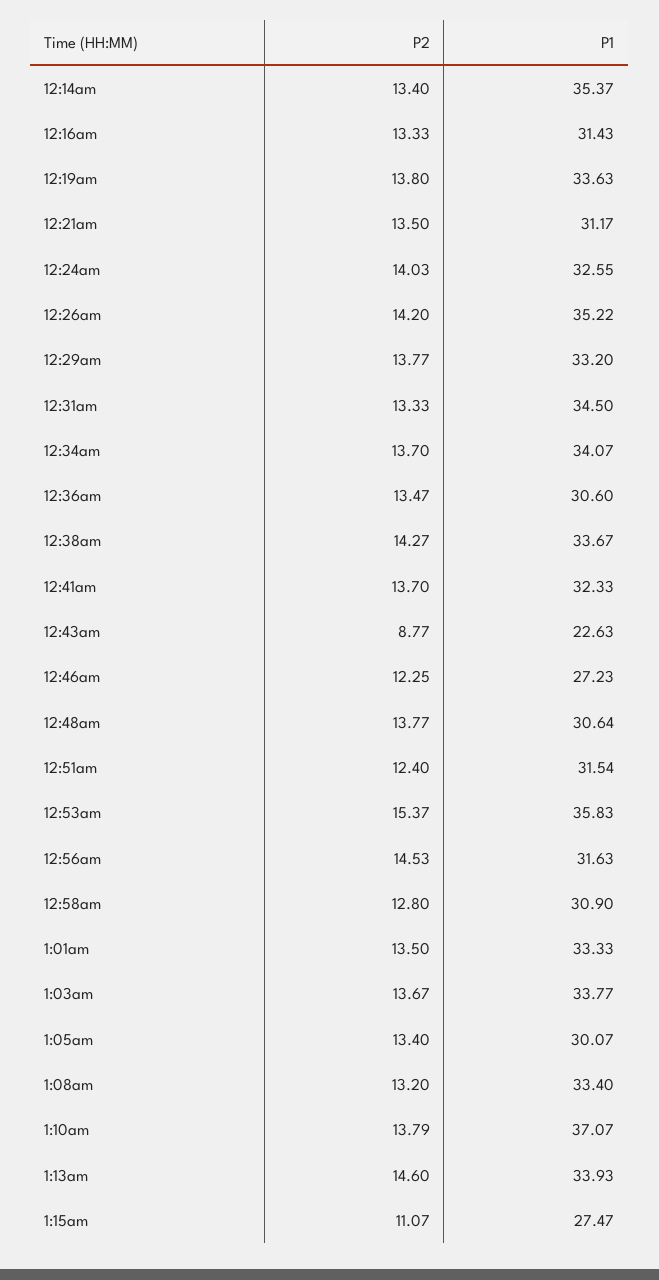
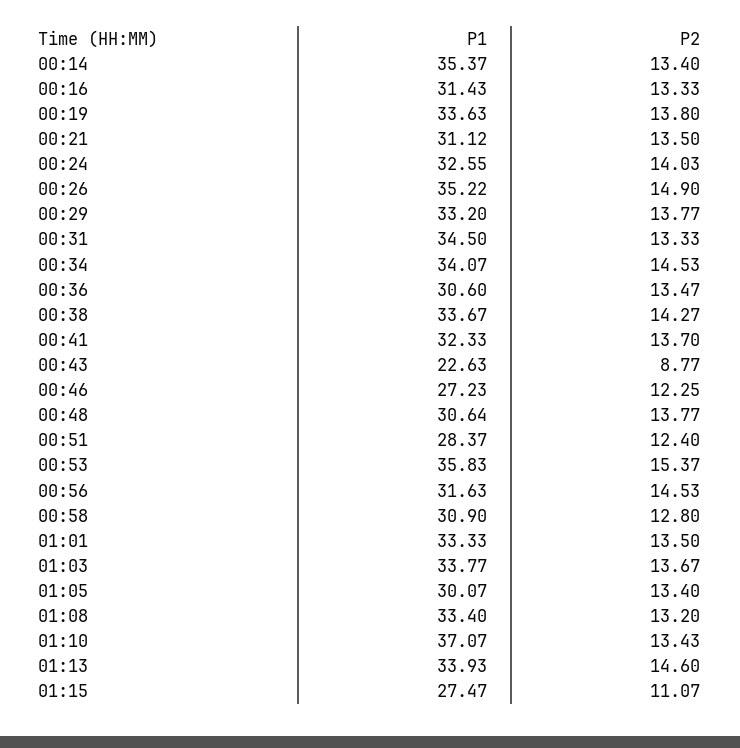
  {
    "P2": {
      "12:14am": 13.4,
      "12:16am": 13.33,
      "12:19am": 13.8,
      "12:21am": 13.5,
      "12:24am": 14.03,
-     "12:26am": 14.2,
+     "12:26am": 14.9,
      "12:29am": 13.77,
      "12:31am": 13.33,
-     "12:34am": 13.7,
+     "12:34am": 14.53,
      "12:36am": 13.47,
      "12:38am": 14.27,
      "12:41am": 13.7,
      "12:43am": 8.77,
      "12:46am": 12.25,
      "12:48am": 13.77,
      "12:51am": 12.4,
      "12:53am": 15.37,
      "12:56am": 14.53,
      "12:58am": 12.8,
      "1:01am": 13.5,
      "1:03am": 13.67,
      "1:05am": 13.4,
      "1:08am": 13.2,
-     "1:10am": 13.79,
+     "1:10am": 13.43,
      "1:13am": 14.6,
      "1:15am": 11.07
    },
    "P1": {
      "12:14am": 35.37,
      "12:16am": 31.43,
      "12:19am": 33.63,
-     "12:21am": 31.17,
+     "12:21am": 31.12,
      "12:24am": 32.55,
      "12:26am": 35.22,
      "12:29am": 33.2,
      "12:31am": 34.5,
      "12:34am": 34.07,
      "12:36am": 30.6,
      "12:38am": 33.67,
      "12:41am": 32.33,
      "12:43am": 22.63,
      "12:46am": 27.23,
      "12:48am": 30.64,
-     "12:51am": 31.54,
+     "12:51am": 28.37,
      "12:53am": 35.83,
      "12:56am": 31.63,
      "12:58am": 30.9,
      "1:01am": 33.33,
      "1:03am": 33.77,
      "1:05am": 30.07,
      "1:08am": 33.4,
      "1:10am": 37.07,
      "1:13am": 33.93,
      "1:15am": 27.47
    }
  }

